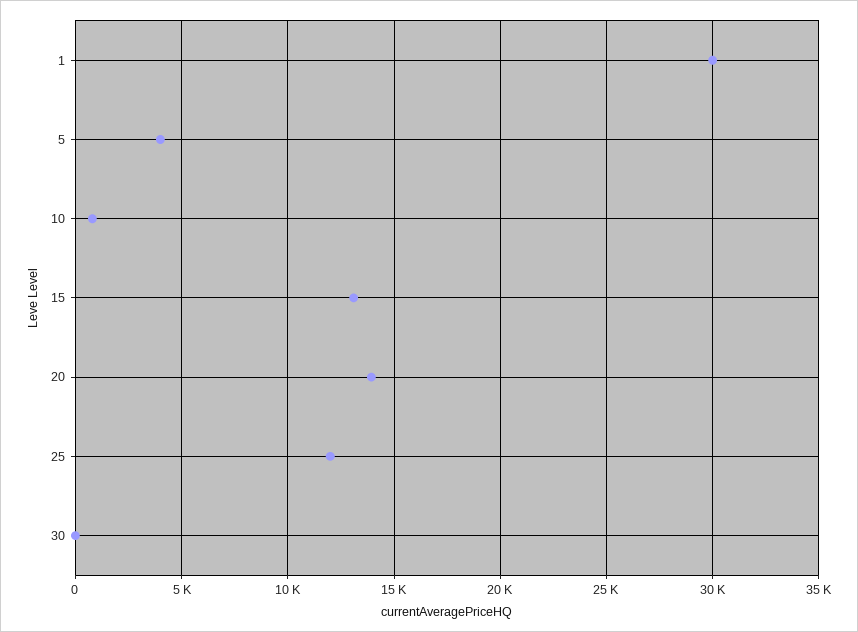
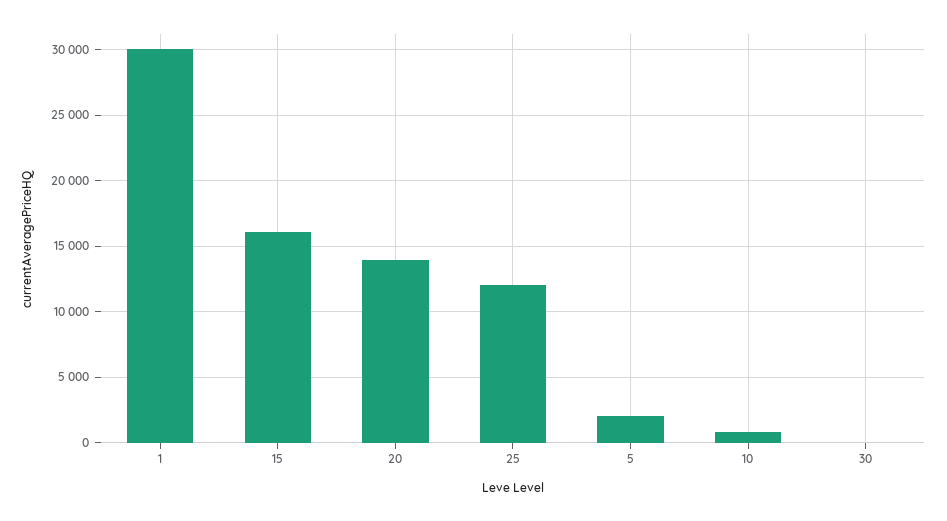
  {
    "1": 30000,
-   "5": 4000,
+   "5": 2000,
    "10": 1000,
-   "15": 13000,
+   "15": 16000,
    "20": 14000,
    "25": 12000,
    "30": 0
  }

